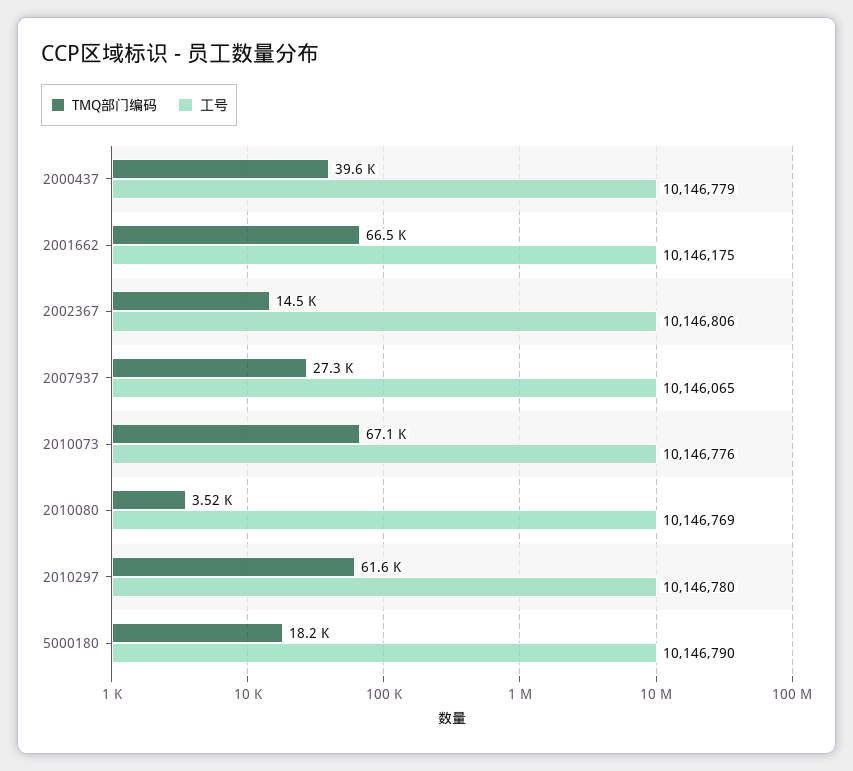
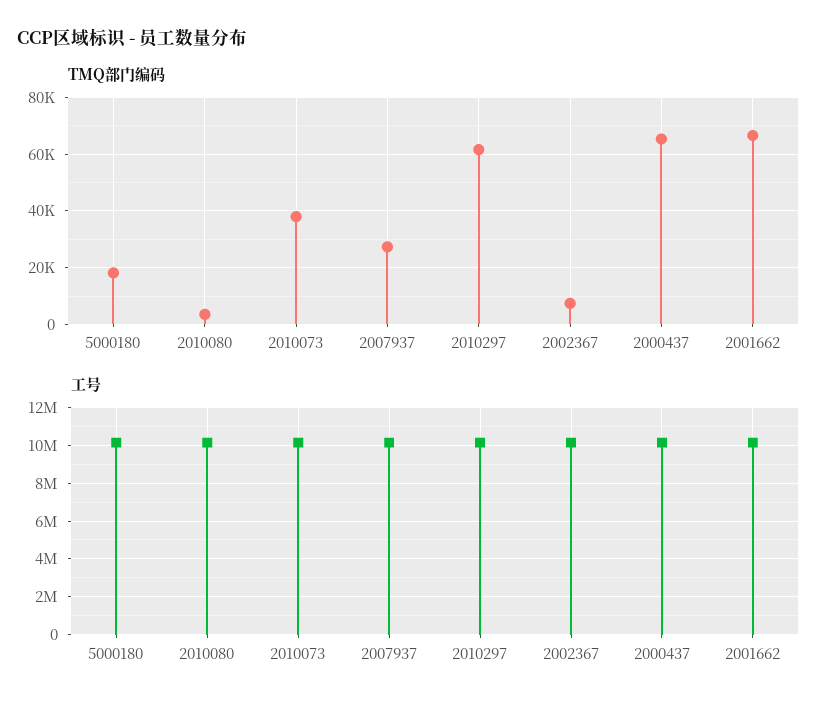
  {
    "TMQ部门编码": {
-     "2000437": 39600,
+     "2000437": 65000,
      "2001662": 66500,
-     "2002367": 14500,
+     "2002367": 7500,
      "2007937": 27300,
-     "2010073": 67100,
+     "2010073": 37500,
      "2010080": 3520,
      "2010297": 61600,
      "5000180": 18200
    },
    "工号": {
      "2000437": 10146779,
      "2001662": 10146175,
      "2002367": 10146806,
      "2007937": 10146065,
      "2010073": 10146776,
      "2010080": 10146769,
      "2010297": 10146780,
      "5000180": 10146790
    }
  }

